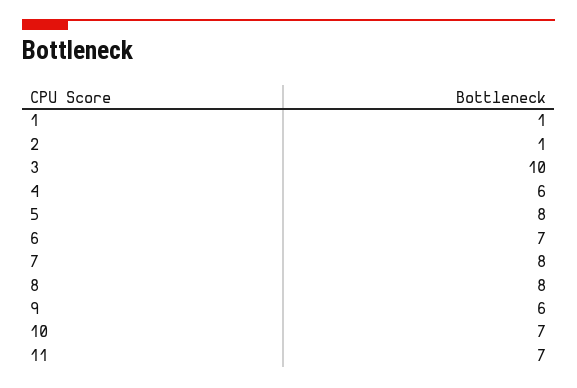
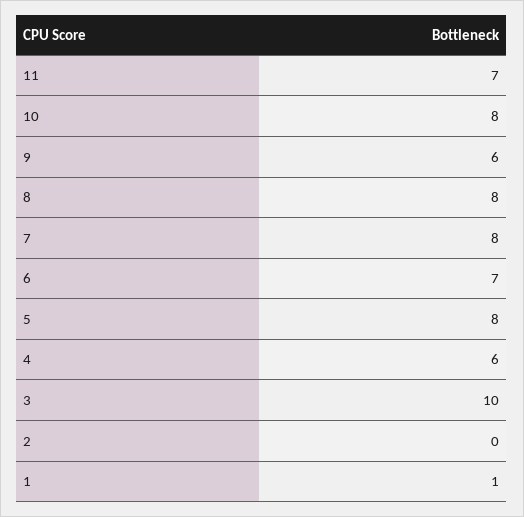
  {
    "1": 1,
-   "2": 1,
+   "2": 0,
    "3": 10,
    "4": 6,
    "5": 8,
    "6": 7,
    "7": 8,
    "8": 8,
    "9": 6,
-   "10": 7,
+   "10": 8,
    "11": 7
  }

